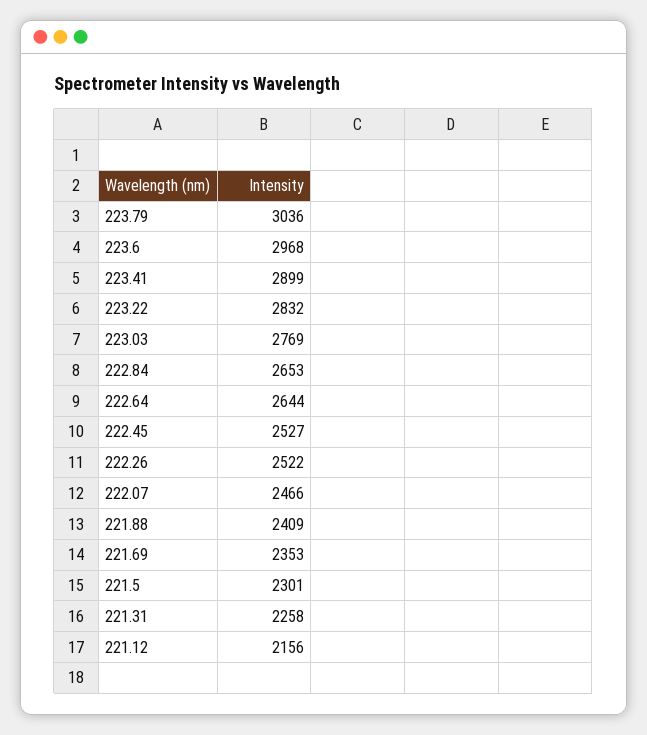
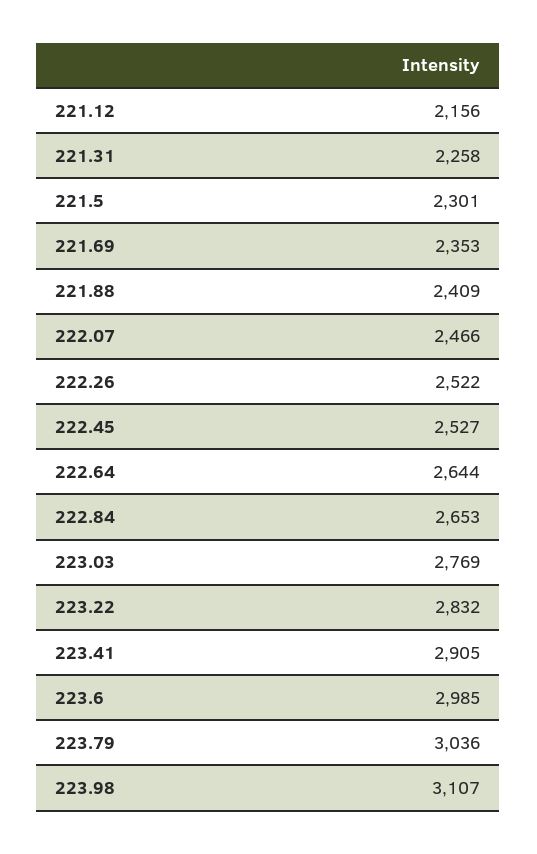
  {
    "223.79": 3036,
-   "223.6": 2968,
+   "223.6": 2985,
-   "223.41": 2899,
+   "223.41": 2905,
    "223.22": 2832,
    "223.03": 2769,
    "222.84": 2653,
    "222.64": 2644,
    "222.45": 2527,
    "222.26": 2522,
    "222.07": 2466,
    "221.88": 2409,
    "221.69": 2353,
    "221.5": 2301,
    "221.31": 2258,
-   "221.12": 2156
+   "221.12": 2156,
+   "223.98": 3107
  }

